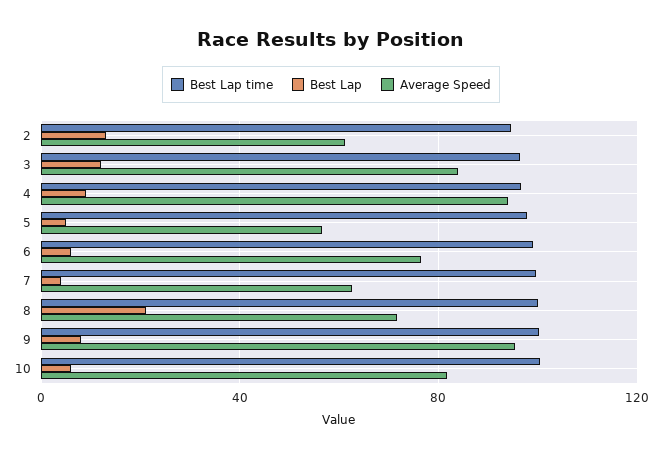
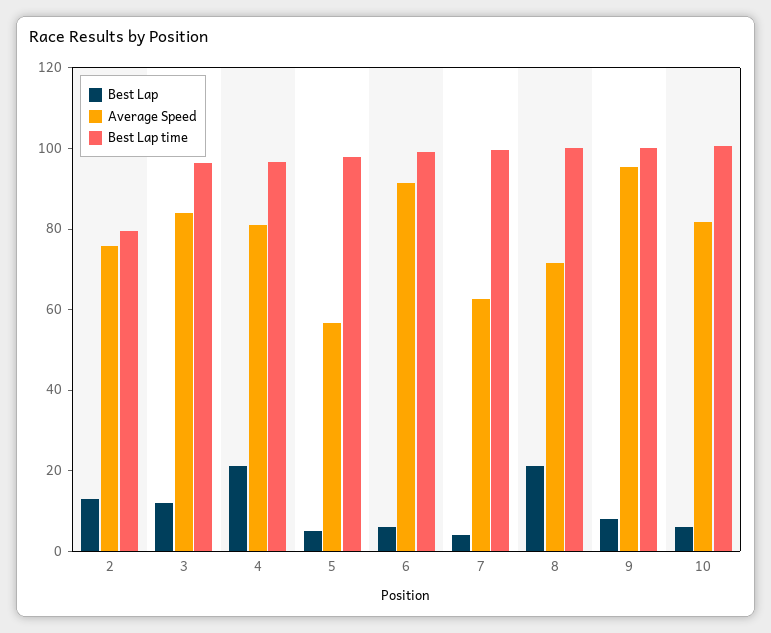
  {
    "Best Lap time": {
-     "2": 95,
+     "2": 80,
      "3": 95,
      "4": 95,
      "5": 100,
      "6": 100,
      "7": 100,
      "8": 100,
      "9": 100,
      "10": 100
    },
    "Best Lap": {
      "2": 15,
      "3": 10,
-     "4": 10,
+     "4": 20,
      "5": 5,
      "6": 5,
      "7": 5,
      "8": 20,
      "9": 10,
      "10": 5
    },
    "Average Speed": {
-     "2": 60,
+     "2": 75,
      "3": 85,
-     "4": 95,
+     "4": 80,
      "5": 55,
-     "6": 75,
+     "6": 90,
      "7": 60,
      "8": 70,
      "9": 95,
      "10": 80
    }
  }

